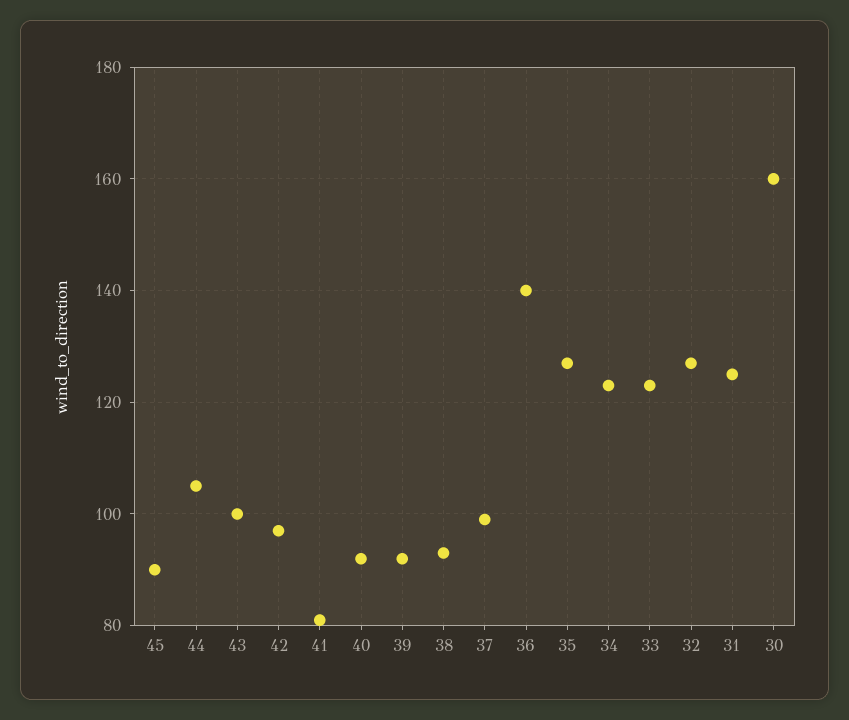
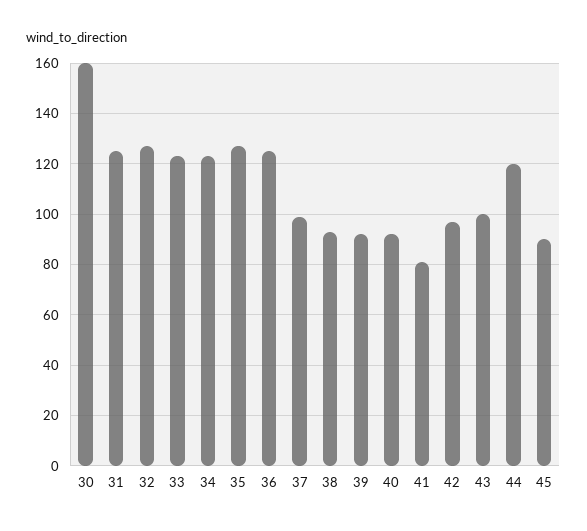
  {
    "45": 90,
-   "44": 105,
+   "44": 120,
    "43": 100,
    "42": 95,
    "41": 80,
    "40": 90,
    "39": 90,
    "38": 95,
    "37": 100,
-   "36": 140,
+   "36": 125,
    "35": 125,
    "34": 125,
    "33": 125,
    "32": 125,
    "31": 125,
    "30": 160
  }

